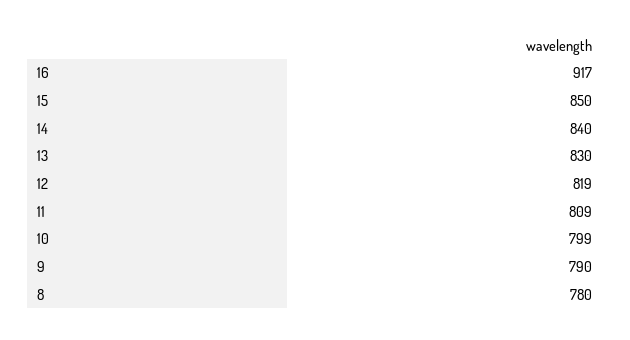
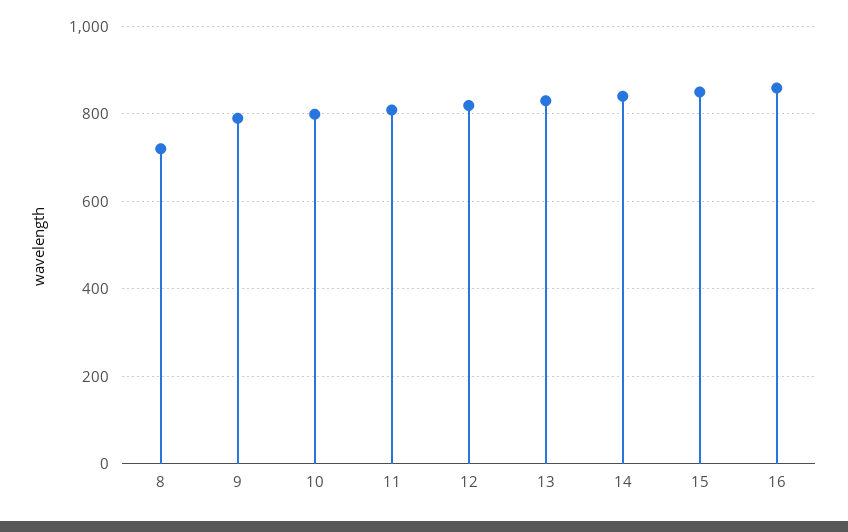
  {
-   "16": 917,
+   "16": 860,
    "15": 850,
    "14": 840,
    "13": 830,
    "12": 819,
    "11": 809,
    "10": 799,
    "9": 790,
-   "8": 780
+   "8": 720
  }

